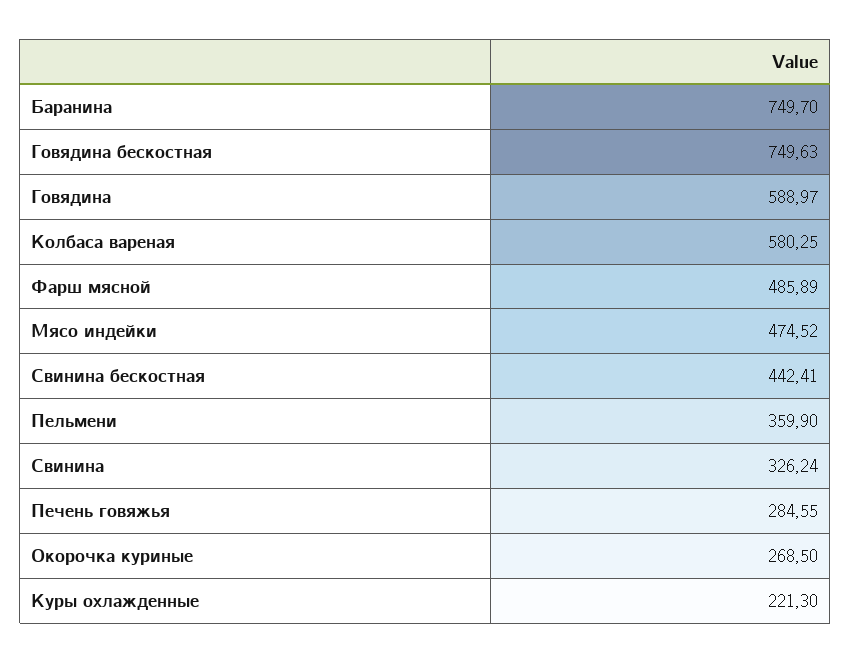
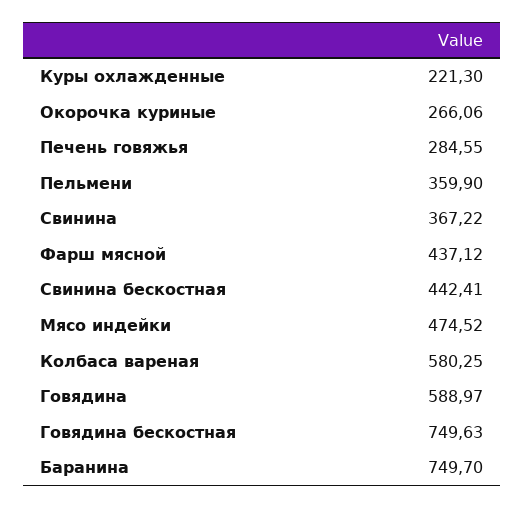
  {
    "Баранина": 749.7,
    "Говядина бескостная": 749.63,
    "Говядина": 588.97,
    "Колбаса вареная": 580.25,
-   "Фарш мясной": 485.89,
+   "Фарш мясной": 437.12,
    "Мясо индейки": 474.52,
    "Свинина бескостная": 442.41,
    "Пельмени": 359.9,
-   "Свинина": 326.24,
+   "Свинина": 367.22,
    "Печень говяжья": 284.55,
-   "Окорочка куриные": 268.5,
+   "Окорочка куриные": 266.06,
    "Куры охлажденные": 221.3
  }

